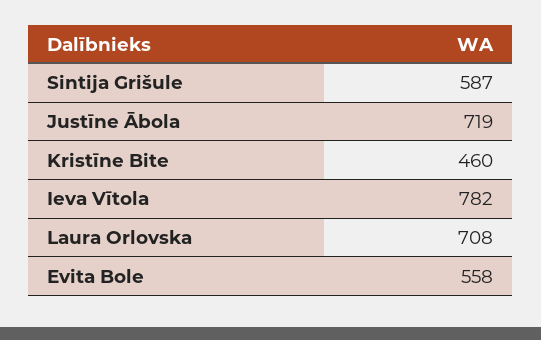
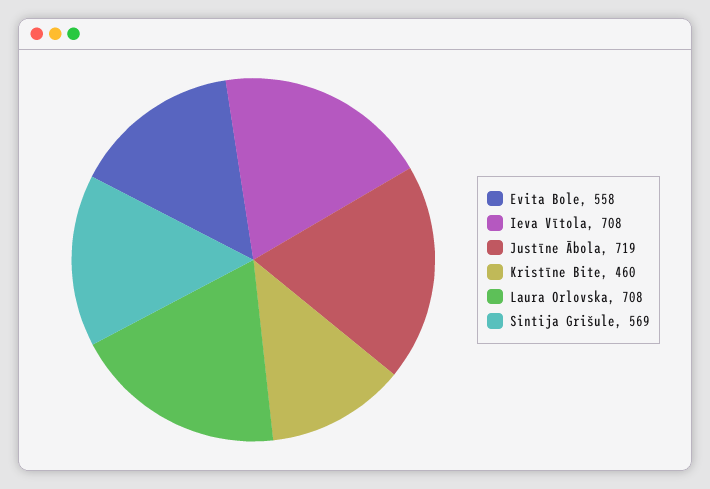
  {
-   "Sintija Grišule": 587,
+   "Sintija Grišule": 569,
    "Justīne Ābola": 719,
    "Kristīne Bite": 460,
-   "Ieva Vītola": 782,
+   "Ieva Vītola": 708,
    "Laura Orlovska": 708,
    "Evita Bole": 558
  }

